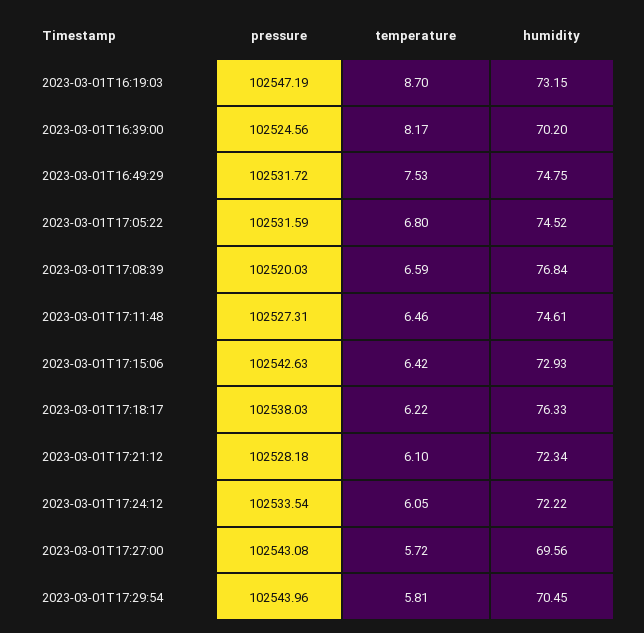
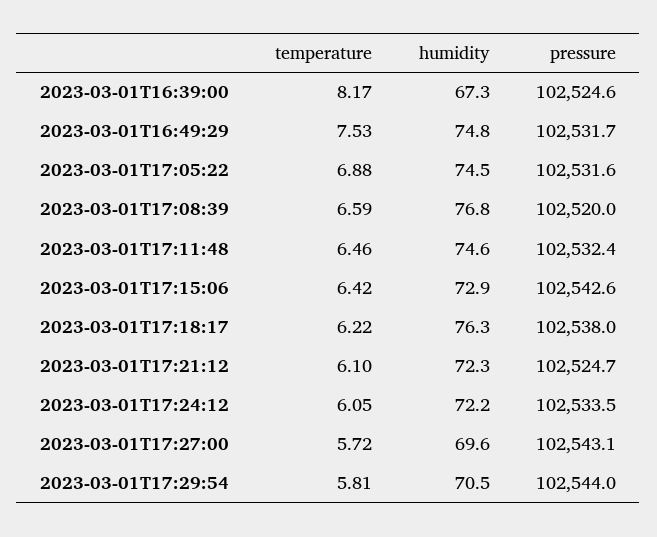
  {
    "pressure": {
-     "2023-03-01T16:19:03": 102547.19,
      "2023-03-01T16:39:00": 102524.56,
      "2023-03-01T16:49:29": 102531.72,
      "2023-03-01T17:05:22": 102531.59,
      "2023-03-01T17:08:39": 102520.03,
-     "2023-03-01T17:11:48": 102527.31,
+     "2023-03-01T17:11:48": 102532.4,
      "2023-03-01T17:15:06": 102542.63,
      "2023-03-01T17:18:17": 102538.03,
-     "2023-03-01T17:21:12": 102528.18,
+     "2023-03-01T17:21:12": 102524.7,
      "2023-03-01T17:24:12": 102533.54,
      "2023-03-01T17:27:00": 102543.08,
      "2023-03-01T17:29:54": 102543.96
    },
    "temperature": {
-     "2023-03-01T16:19:03": 8.7,
      "2023-03-01T16:39:00": 8.17,
      "2023-03-01T16:49:29": 7.53,
-     "2023-03-01T17:05:22": 6.8,
+     "2023-03-01T17:05:22": 6.88,
      "2023-03-01T17:08:39": 6.59,
      "2023-03-01T17:11:48": 6.46,
      "2023-03-01T17:15:06": 6.42,
      "2023-03-01T17:18:17": 6.22,
      "2023-03-01T17:21:12": 6.1,
      "2023-03-01T17:24:12": 6.05,
      "2023-03-01T17:27:00": 5.72,
      "2023-03-01T17:29:54": 5.81
    },
    "humidity": {
-     "2023-03-01T16:19:03": 73.15,
-     "2023-03-01T16:39:00": 70.2,
+     "2023-03-01T16:39:00": 67.3,
      "2023-03-01T16:49:29": 74.75,
      "2023-03-01T17:05:22": 74.52,
      "2023-03-01T17:08:39": 76.84,
      "2023-03-01T17:11:48": 74.61,
      "2023-03-01T17:15:06": 72.93,
      "2023-03-01T17:18:17": 76.33,
      "2023-03-01T17:21:12": 72.34,
      "2023-03-01T17:24:12": 72.22,
      "2023-03-01T17:27:00": 69.56,
      "2023-03-01T17:29:54": 70.45
    }
  }

